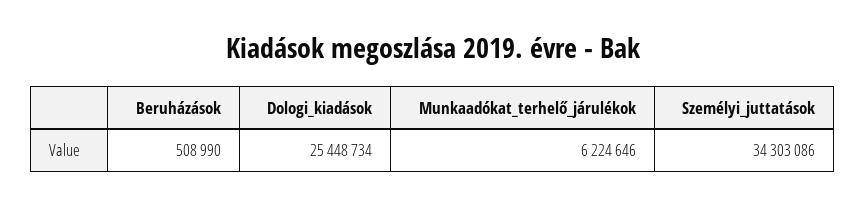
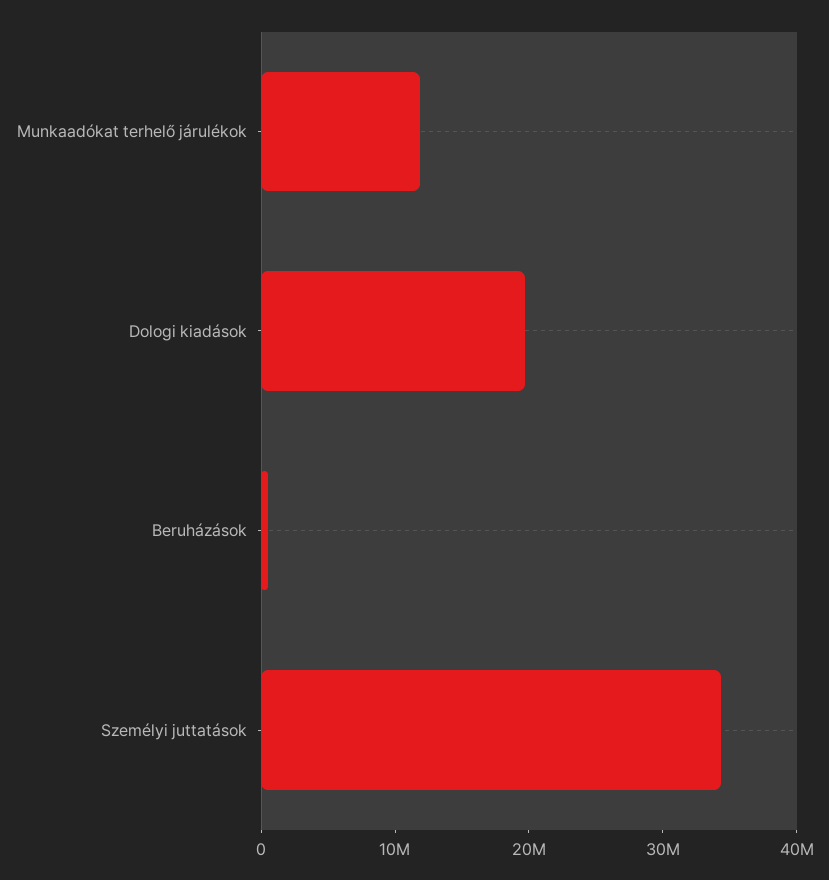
  {
    "Beruházások": 508990,
-   "Dologi_kiadások": 25448734,
+   "Dologi_kiadások": 20000000,
-   "Munkaadókat_terhelő_járulékok": 6224646,
+   "Munkaadókat_terhelő_járulékok": 12000000,
    "Személyi_juttatások": 34303086
  }

